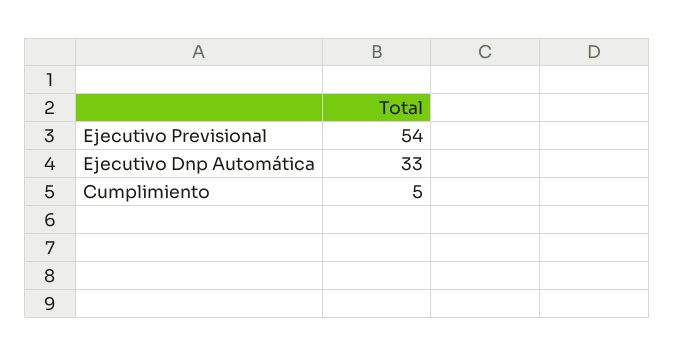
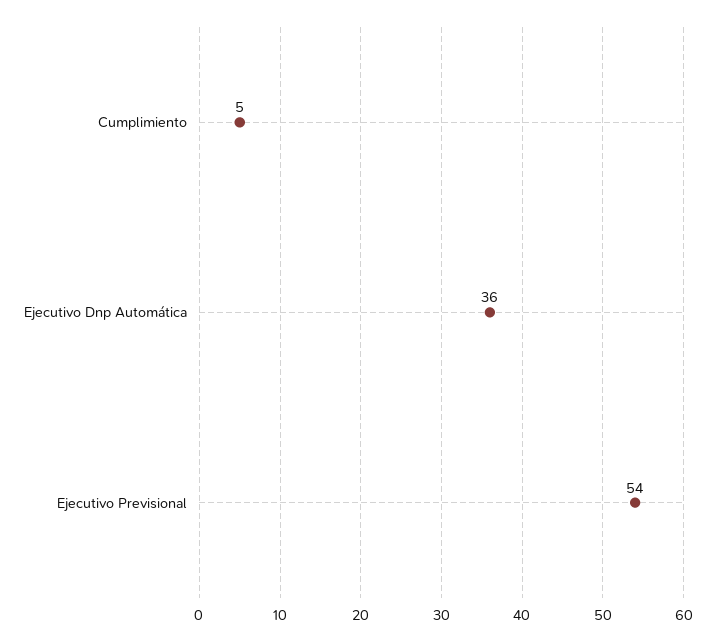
  {
    "Ejecutivo Previsional": 54,
-   "Ejecutivo Dnp Automática": 33,
+   "Ejecutivo Dnp Automática": 36,
    "Cumplimiento": 5
  }

